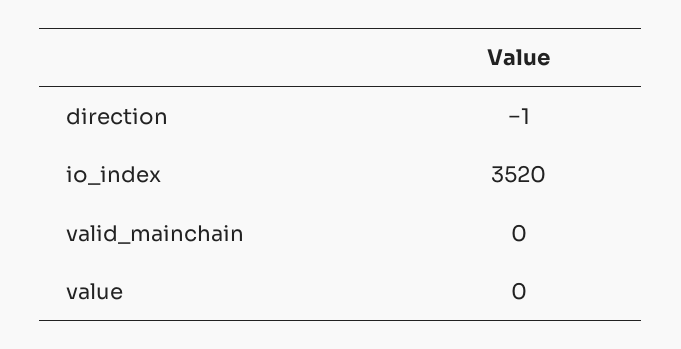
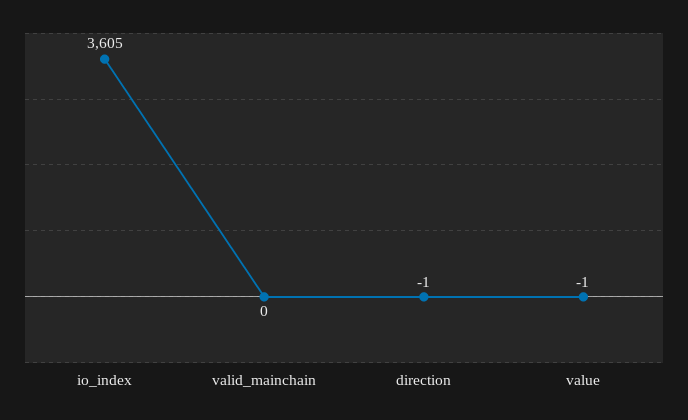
  {
    "direction": -1,
-   "io_index": 3520,
+   "io_index": 3605,
    "valid_mainchain": 0,
-   "value": 0
+   "value": -1
  }

